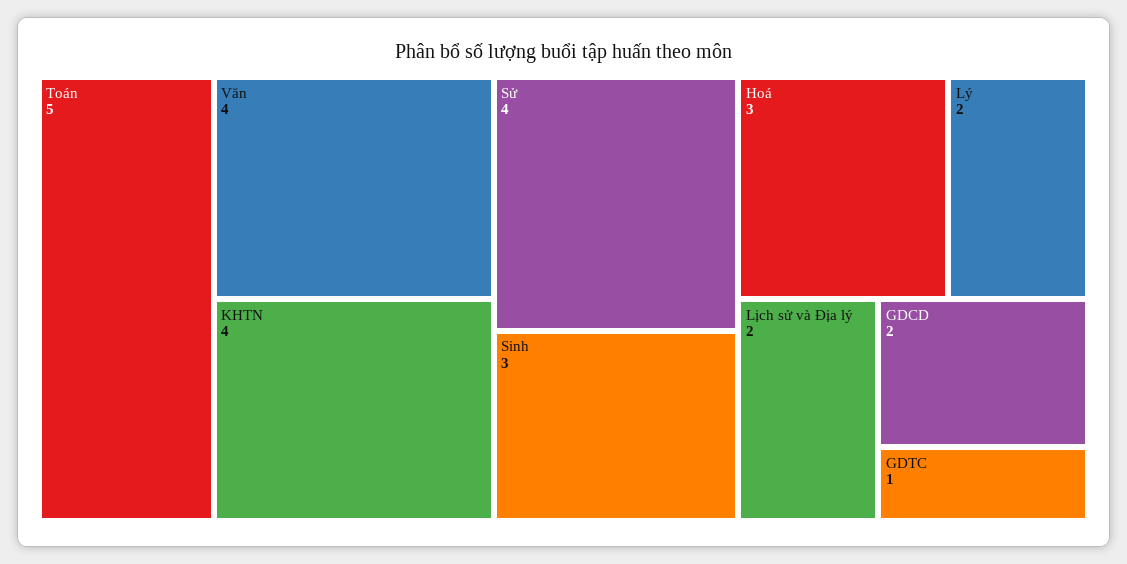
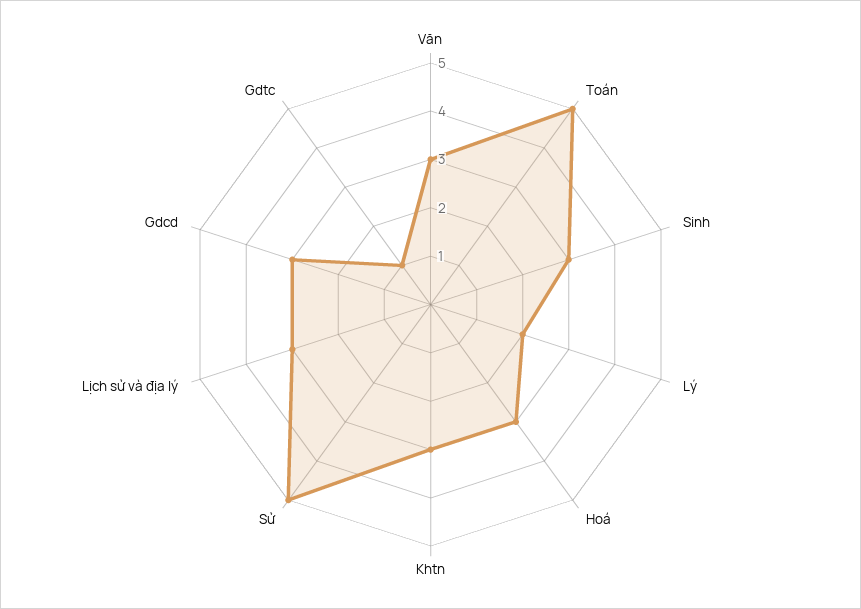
  {
    "Toán": 5,
-   "Văn": 4,
+   "Văn": 3,
-   "KHTN": 4,
+   "KHTN": 3,
-   "Sử": 4,
+   "Sử": 5,
    "Sinh": 3,
    "Hoá": 3,
    "Lý": 2,
-   "Lịch sử và Địa lý": 2,
+   "Lịch sử và Địa lý": 3,
-   "GDCD": 2,
+   "GDCD": 3,
    "GDTC": 1
  }

